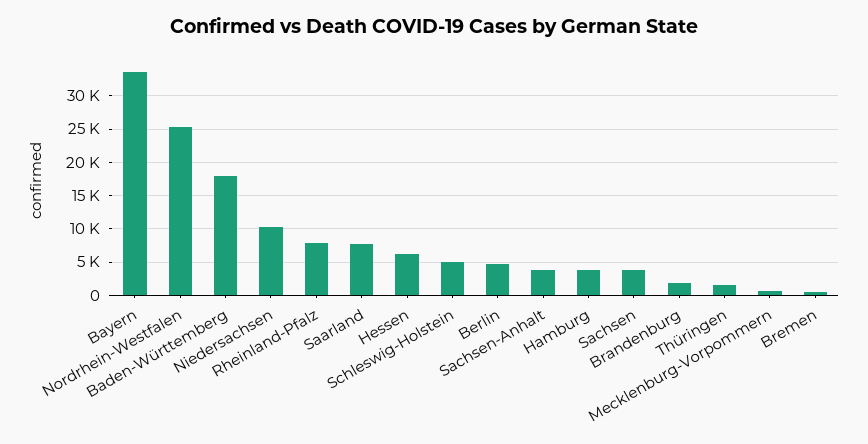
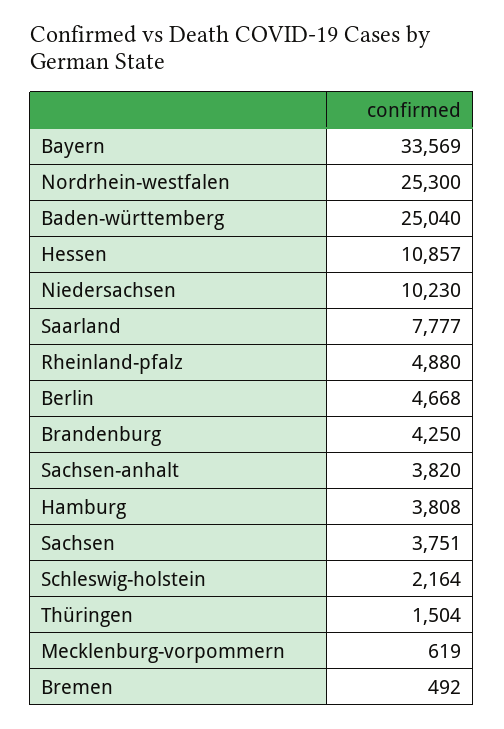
  {
    "Bayern": 33569,
    "Nordrhein-Westfalen": 25300,
-   "Baden-Württemberg": 18000,
+   "Baden-Württemberg": 25040,
    "Niedersachsen": 10230,
-   "Rheinland-Pfalz": 8000,
+   "Rheinland-Pfalz": 4880,
    "Saarland": 7777,
-   "Hessen": 6000,
+   "Hessen": 10857,
-   "Schleswig-Holstein": 5000,
+   "Schleswig-Holstein": 2164,
    "Berlin": 4668,
    "Sachsen-Anhalt": 3820,
    "Hamburg": 3808,
    "Sachsen": 3751,
-   "Brandenburg": 2000,
+   "Brandenburg": 4250,
    "Thüringen": 1504,
    "Mecklenburg-Vorpommern": 619,
    "Bremen": 492
  }

